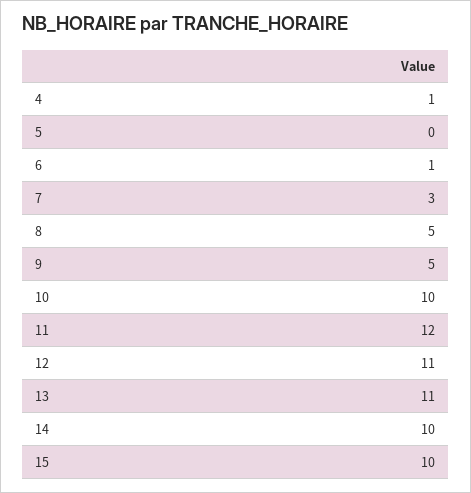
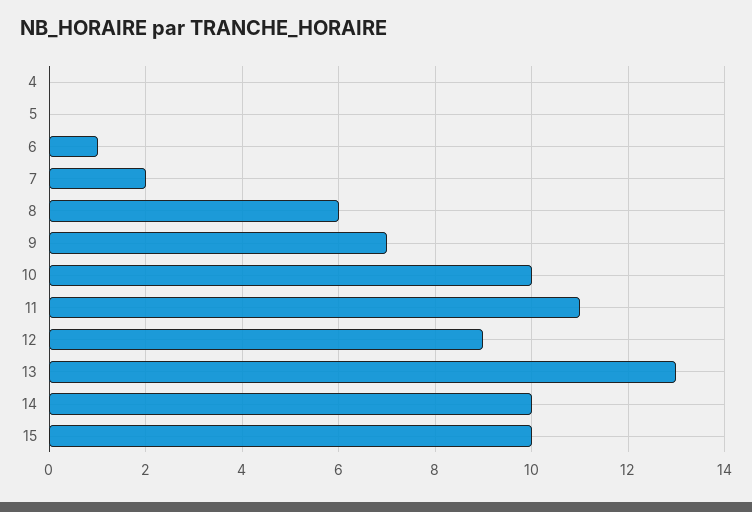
  {
-   "4": 1,
+   "4": 0,
    "5": 0,
    "6": 1,
-   "7": 3,
+   "7": 2,
-   "8": 5,
+   "8": 6,
-   "9": 5,
+   "9": 7,
    "10": 10,
-   "11": 12,
+   "11": 11,
-   "12": 11,
+   "12": 9,
-   "13": 11,
+   "13": 13,
    "14": 10,
    "15": 10
  }

